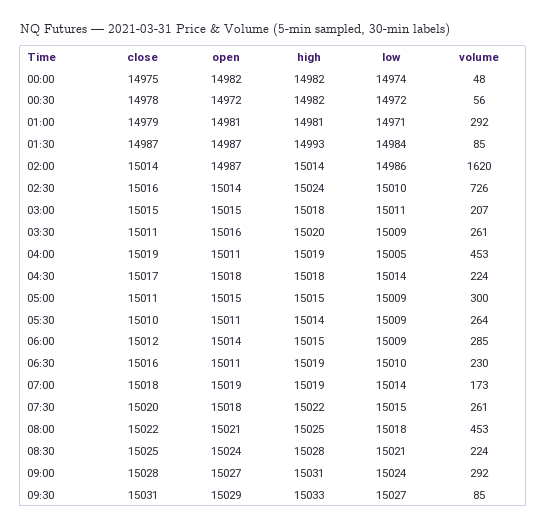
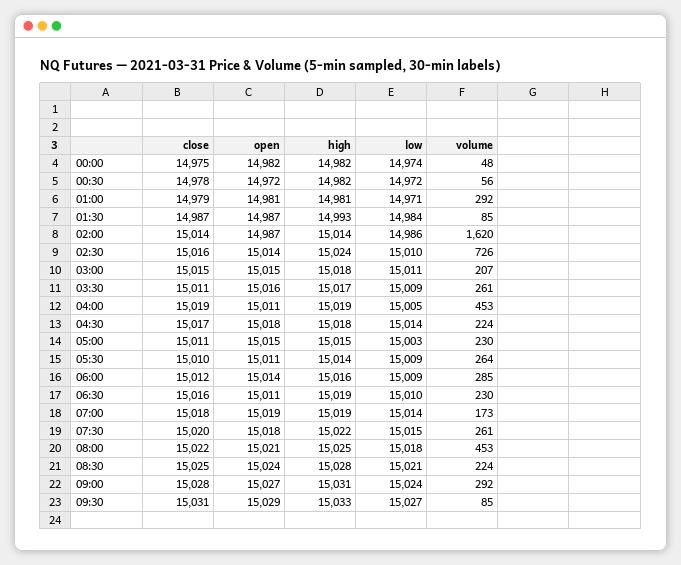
  {
    "close": {
      "00:00": 14975,
      "00:30": 14978,
      "01:00": 14979,
      "01:30": 14987,
      "02:00": 15014,
      "02:30": 15016,
      "03:00": 15015,
      "03:30": 15011,
      "04:00": 15019,
      "04:30": 15017,
      "05:00": 15011,
      "05:30": 15010,
      "06:00": 15012,
      "06:30": 15016,
      "07:00": 15018,
      "07:30": 15020,
      "08:00": 15022,
      "08:30": 15025,
      "09:00": 15028,
      "09:30": 15031
    },
    "open": {
      "00:00": 14982,
      "00:30": 14972,
      "01:00": 14981,
      "01:30": 14987,
      "02:00": 14987,
      "02:30": 15014,
      "03:00": 15015,
      "03:30": 15016,
      "04:00": 15011,
      "04:30": 15018,
      "05:00": 15015,
      "05:30": 15011,
      "06:00": 15014,
      "06:30": 15011,
      "07:00": 15019,
      "07:30": 15018,
      "08:00": 15021,
      "08:30": 15024,
      "09:00": 15027,
      "09:30": 15029
    },
    "high": {
      "00:00": 14982,
      "00:30": 14982,
      "01:00": 14981,
      "01:30": 14993,
      "02:00": 15014,
      "02:30": 15024,
      "03:00": 15018,
-     "03:30": 15020,
+     "03:30": 15017,
      "04:00": 15019,
      "04:30": 15018,
      "05:00": 15015,
      "05:30": 15014,
-     "06:00": 15015,
+     "06:00": 15016,
      "06:30": 15019,
      "07:00": 15019,
      "07:30": 15022,
      "08:00": 15025,
      "08:30": 15028,
      "09:00": 15031,
      "09:30": 15033
    },
    "low": {
      "00:00": 14974,
      "00:30": 14972,
      "01:00": 14971,
      "01:30": 14984,
      "02:00": 14986,
      "02:30": 15010,
      "03:00": 15011,
      "03:30": 15009,
      "04:00": 15005,
      "04:30": 15014,
-     "05:00": 15009,
+     "05:00": 15003,
      "05:30": 15009,
      "06:00": 15009,
      "06:30": 15010,
      "07:00": 15014,
      "07:30": 15015,
      "08:00": 15018,
      "08:30": 15021,
      "09:00": 15024,
      "09:30": 15027
    },
    "volume": {
      "00:00": 48,
      "00:30": 56,
      "01:00": 292,
      "01:30": 85,
      "02:00": 1620,
      "02:30": 726,
      "03:00": 207,
      "03:30": 261,
      "04:00": 453,
      "04:30": 224,
-     "05:00": 300,
+     "05:00": 230,
      "05:30": 264,
      "06:00": 285,
      "06:30": 230,
      "07:00": 173,
      "07:30": 261,
      "08:00": 453,
      "08:30": 224,
      "09:00": 292,
      "09:30": 85
    }
  }

